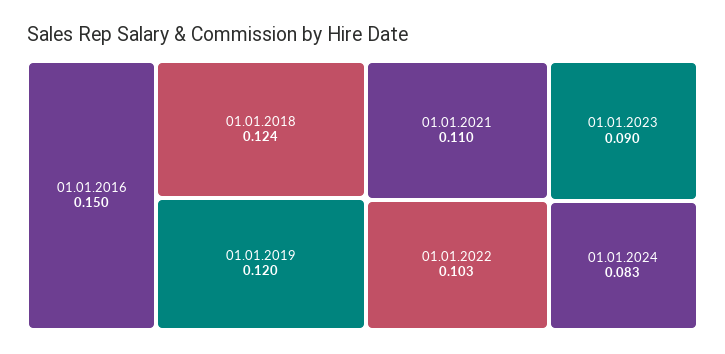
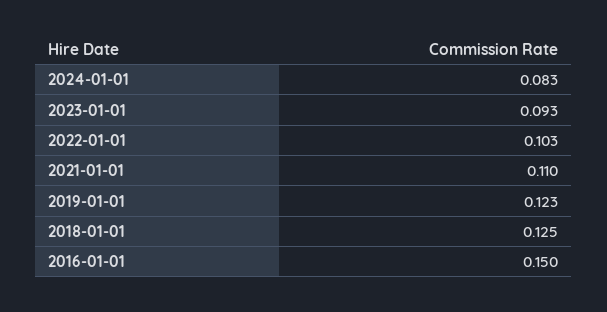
  {
    "01.01.2016": 0.15,
-   "01.01.2018": 0.124,
+   "01.01.2018": 0.125,
-   "01.01.2019": 0.12,
+   "01.01.2019": 0.123,
    "01.01.2021": 0.11,
    "01.01.2022": 0.103,
-   "01.01.2023": 0.09,
+   "01.01.2023": 0.093,
    "01.01.2024": 0.083
  }

